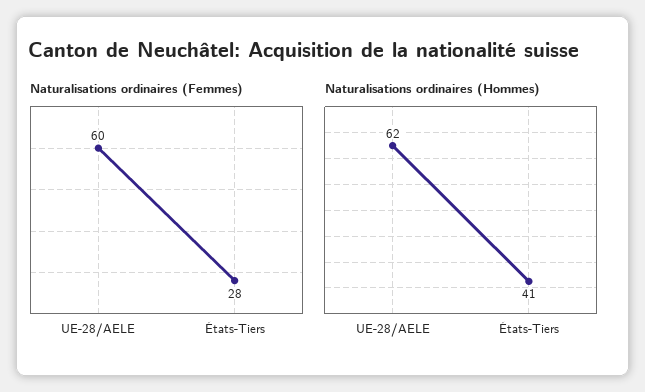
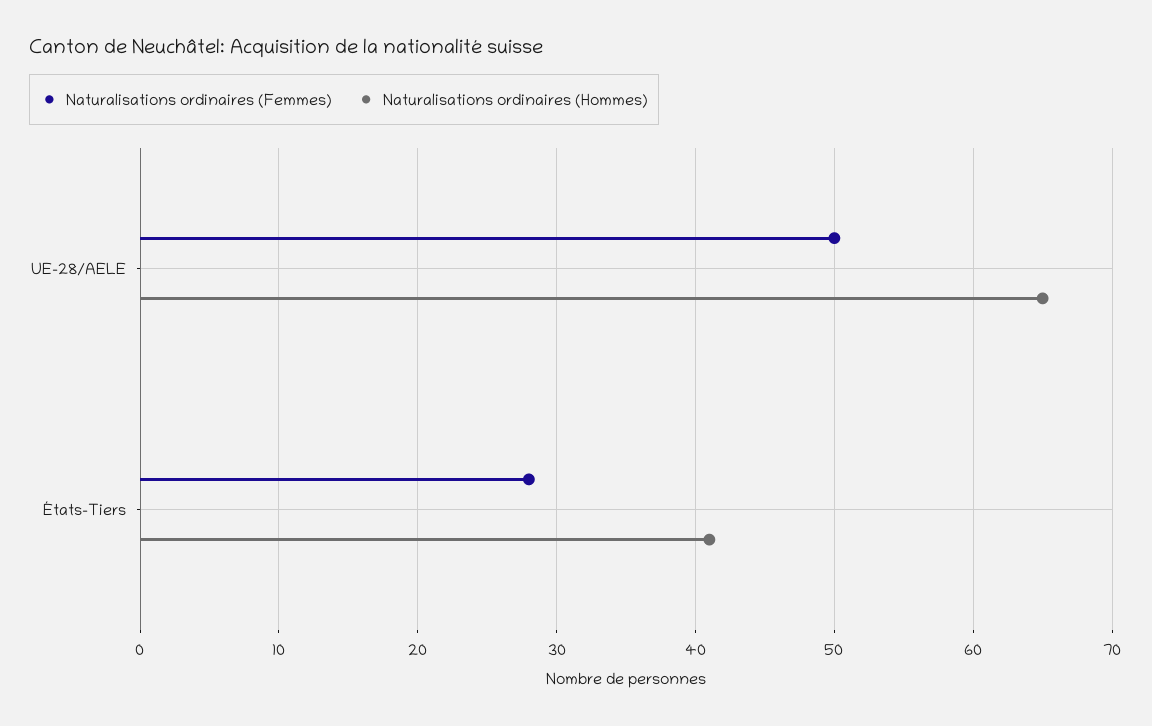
  {
    "Naturalisations ordinaires (Femmes)": {
-     "UE-28/AELE": 60,
+     "UE-28/AELE": 50,
      "États-Tiers": 28
    },
    "Naturalisations ordinaires (Hommes)": {
-     "UE-28/AELE": 62,
+     "UE-28/AELE": 65,
      "États-Tiers": 41
    }
  }

